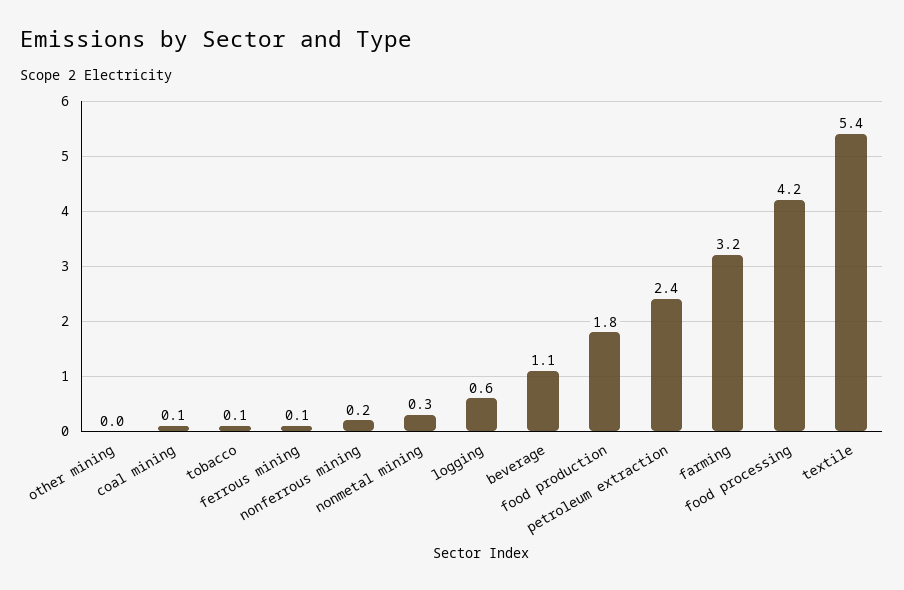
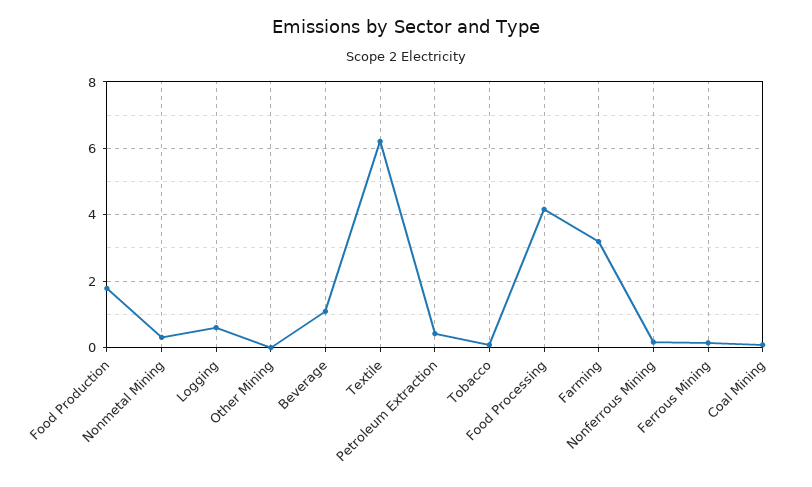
  {
    "other mining": 0,
    "coal mining": 0.1,
    "tobacco": 0.1,
    "ferrous mining": 0.1,
    "nonferrous mining": 0.2,
    "nonmetal mining": 0.3,
    "logging": 0.6,
    "beverage": 1.1,
    "food production": 1.8,
-   "petroleum extraction": 2.4,
+   "petroleum extraction": 0.4,
    "farming": 3.2,
    "food processing": 4.2,
-   "textile": 5.4
+   "textile": 6.2
  }

